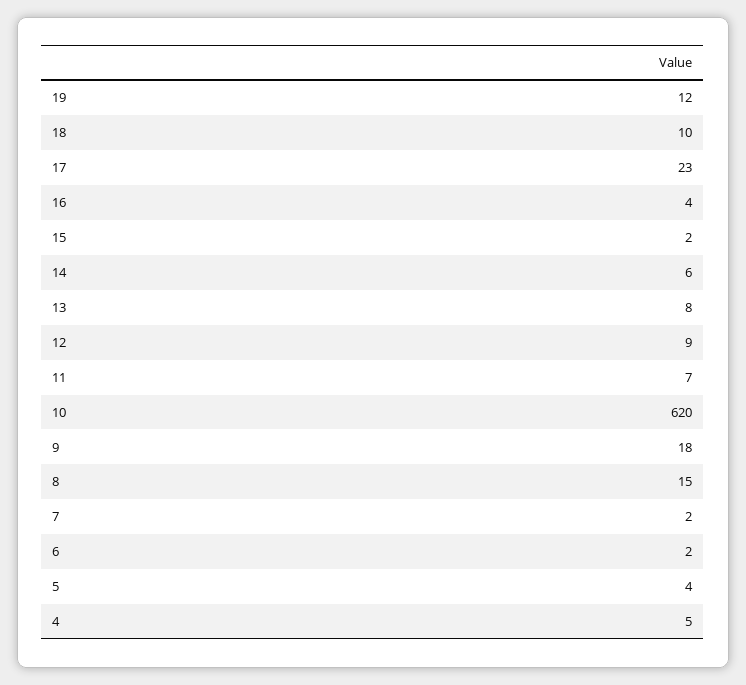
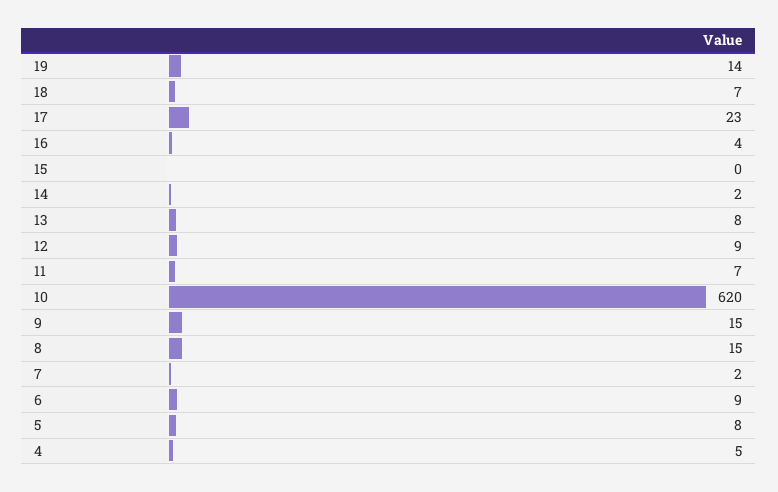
  {
-   "19": 12,
+   "19": 14,
-   "18": 10,
+   "18": 7,
    "17": 23,
    "16": 4,
-   "15": 2,
+   "15": 0,
-   "14": 6,
+   "14": 2,
    "13": 8,
    "12": 9,
    "11": 7,
    "10": 620,
-   "9": 18,
+   "9": 15,
    "8": 15,
    "7": 2,
-   "6": 2,
+   "6": 9,
-   "5": 4,
+   "5": 8,
    "4": 5
  }

